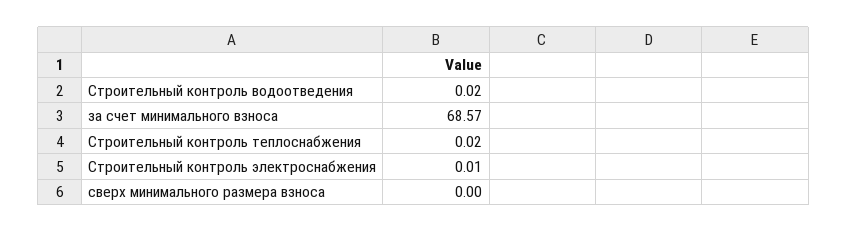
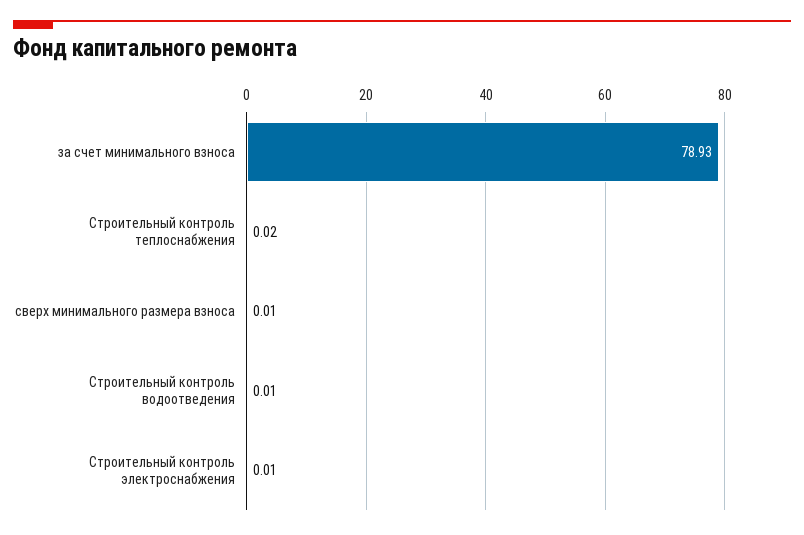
  {
-   "Строительный контроль водоотведения": 0.02,
+   "Строительный контроль водоотведения": 0.01,
-   "за счет минимального взноса": 68.57,
+   "за счет минимального взноса": 78.93,
    "Строительный контроль теплоснабжения": 0.02,
    "Строительный контроль электроснабжения": 0.01,
-   "сверх минимального размера взноса": 0
+   "сверх минимального размера взноса": 0.01
  }

